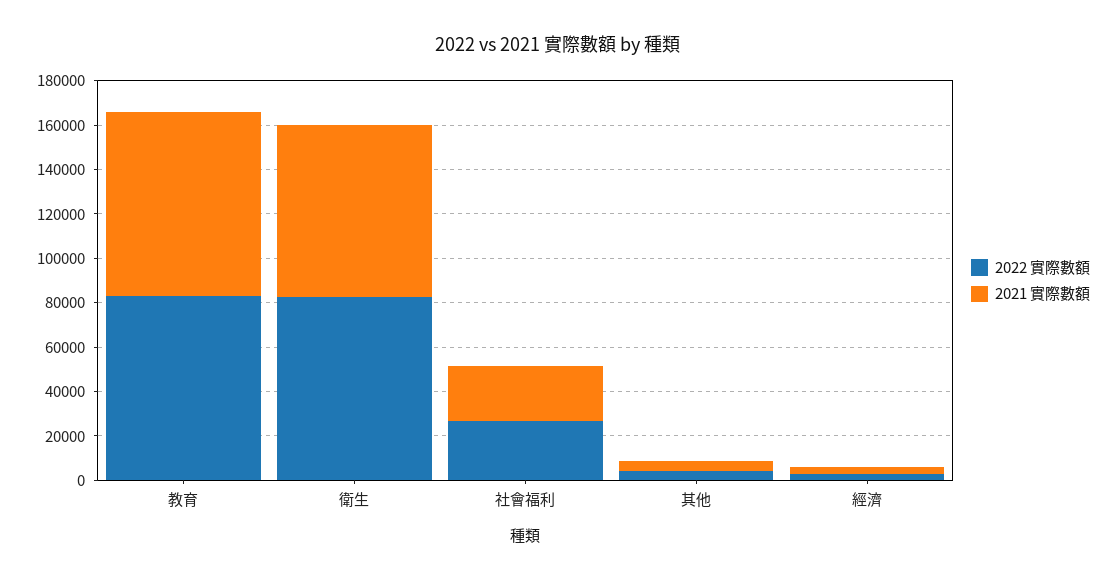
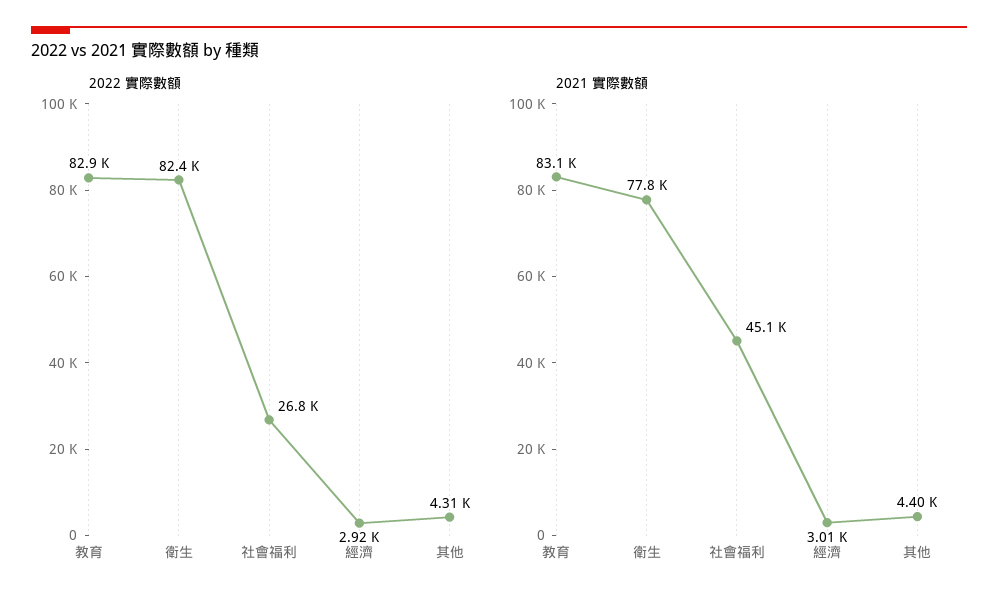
  {
    "2022 實際數額": {
      "教育": 82900,
      "衛生": 82400,
      "社會福利": 26800,
      "其他": 4310,
      "經濟": 2920
    },
    "2021 實際數額": {
      "教育": 83100,
      "衛生": 77800,
-     "社會福利": 25000,
+     "社會福利": 45100,
      "其他": 4400,
      "經濟": 3010
    }
  }

